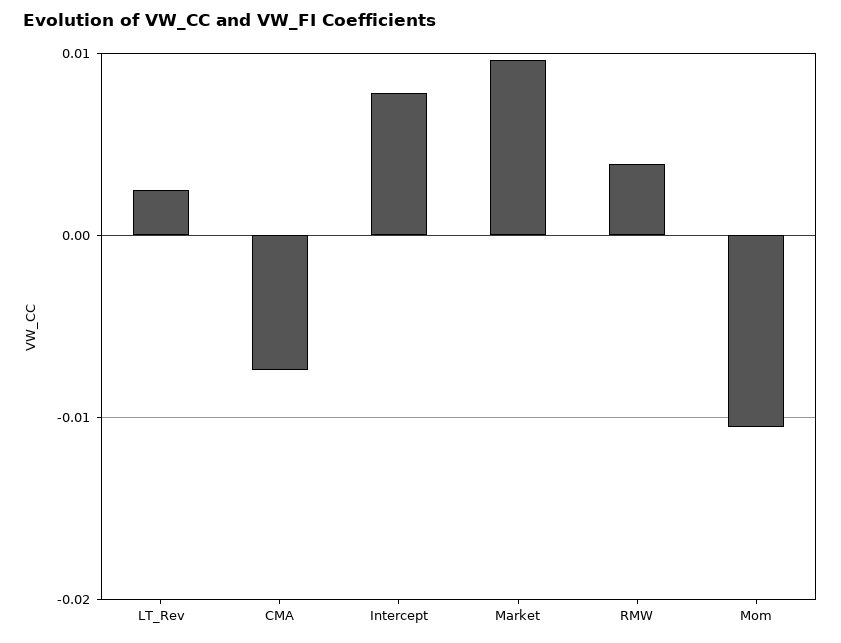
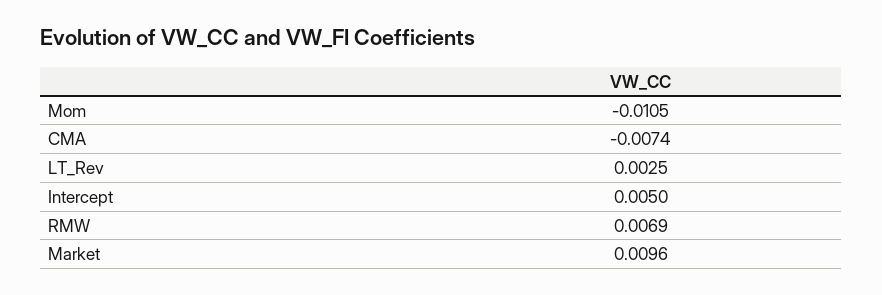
  {
    "LT_Rev": 0.0025,
    "CMA": -0.0074,
-   "Intercept": 0.008,
+   "Intercept": 0.005,
    "Market": 0.0096,
-   "RMW": 0.004,
+   "RMW": 0.0069,
    "Mom": -0.0105
  }

